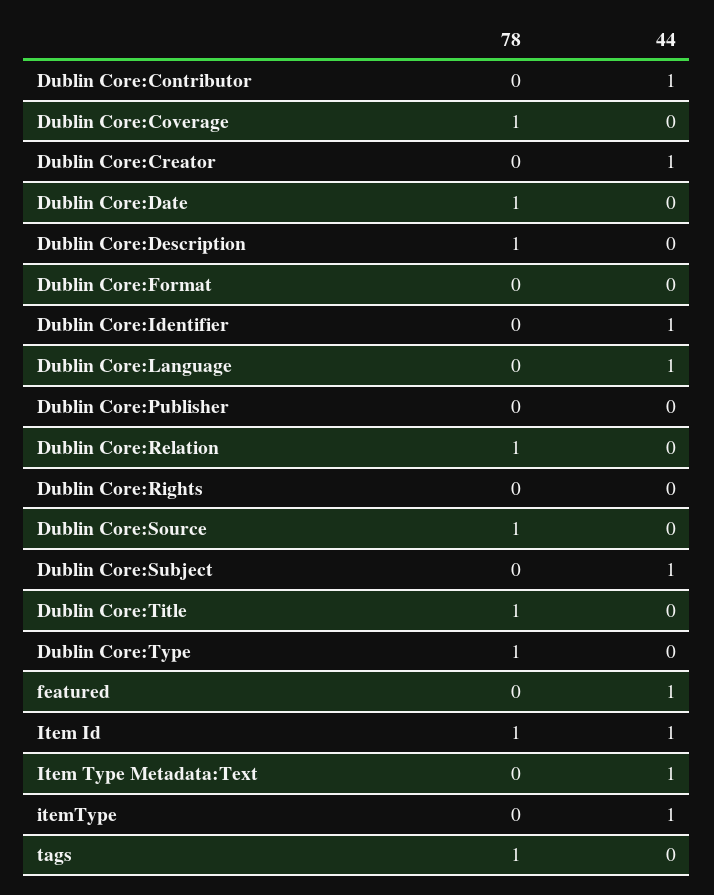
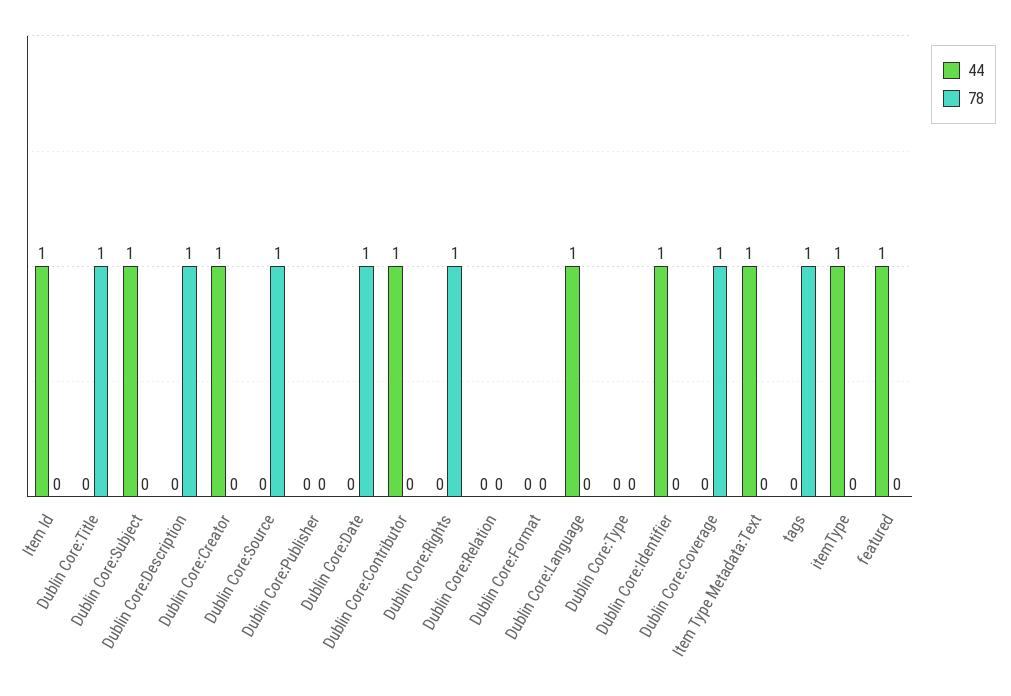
  {
    "78": {
      "Dublin Core:Contributor": 0,
      "Dublin Core:Coverage": 1,
      "Dublin Core:Creator": 0,
      "Dublin Core:Date": 1,
      "Dublin Core:Description": 1,
      "Dublin Core:Format": 0,
      "Dublin Core:Identifier": 0,
      "Dublin Core:Language": 0,
      "Dublin Core:Publisher": 0,
-     "Dublin Core:Relation": 1,
+     "Dublin Core:Relation": 0,
-     "Dublin Core:Rights": 0,
+     "Dublin Core:Rights": 1,
      "Dublin Core:Source": 1,
      "Dublin Core:Subject": 0,
      "Dublin Core:Title": 1,
-     "Dublin Core:Type": 1,
+     "Dublin Core:Type": 0,
      "featured": 0,
-     "Item Id": 1,
+     "Item Id": 0,
      "Item Type Metadata:Text": 0,
      "itemType": 0,
      "tags": 1
    },
    "44": {
      "Dublin Core:Contributor": 1,
      "Dublin Core:Coverage": 0,
      "Dublin Core:Creator": 1,
      "Dublin Core:Date": 0,
      "Dublin Core:Description": 0,
      "Dublin Core:Format": 0,
      "Dublin Core:Identifier": 1,
      "Dublin Core:Language": 1,
      "Dublin Core:Publisher": 0,
      "Dublin Core:Relation": 0,
      "Dublin Core:Rights": 0,
      "Dublin Core:Source": 0,
      "Dublin Core:Subject": 1,
      "Dublin Core:Title": 0,
      "Dublin Core:Type": 0,
      "featured": 1,
      "Item Id": 1,
      "Item Type Metadata:Text": 1,
      "itemType": 1,
      "tags": 0
    }
  }

